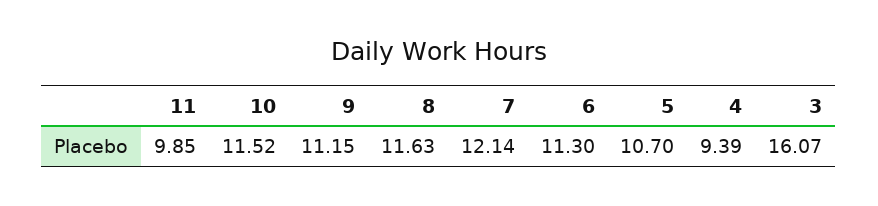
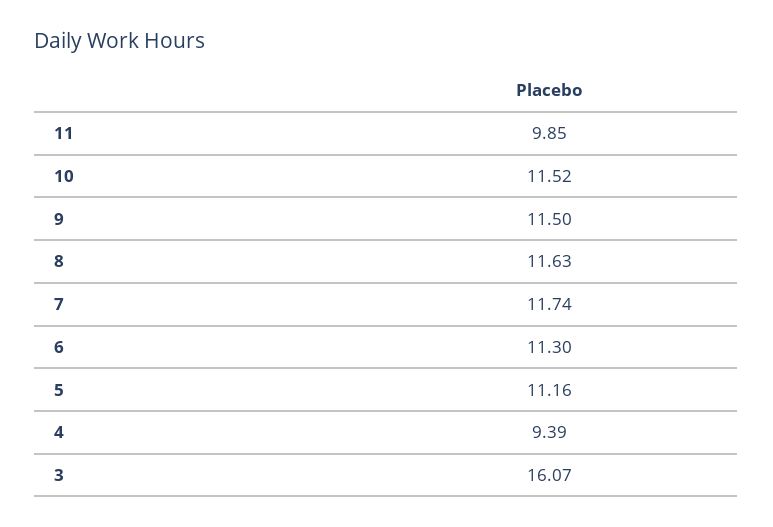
  {
    "11": 9.85,
    "10": 11.52,
-   "9": 11.15,
+   "9": 11.5,
    "8": 11.63,
-   "7": 12.14,
+   "7": 11.74,
    "6": 11.3,
-   "5": 10.7,
+   "5": 11.16,
    "4": 9.39,
    "3": 16.07
  }

